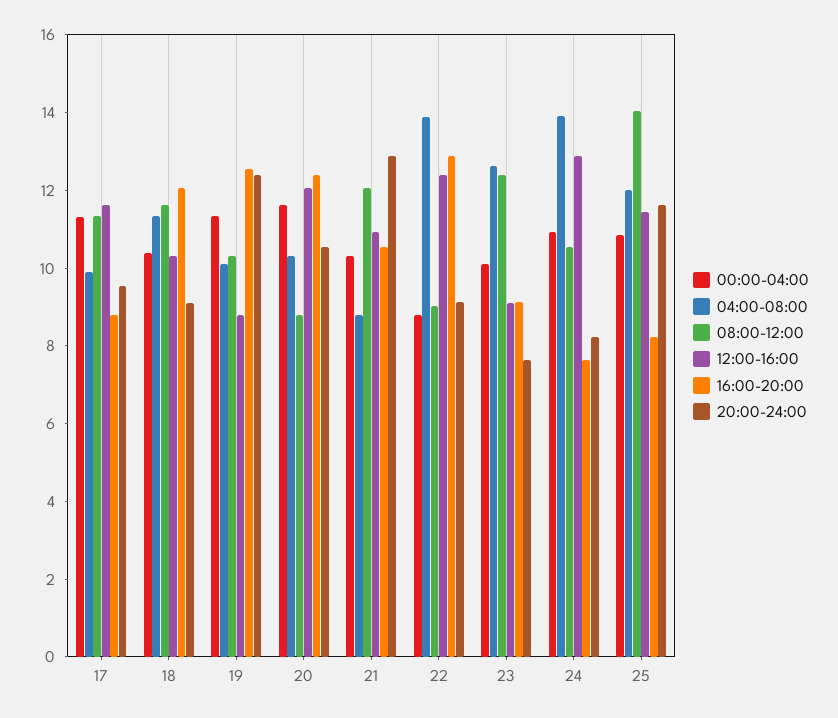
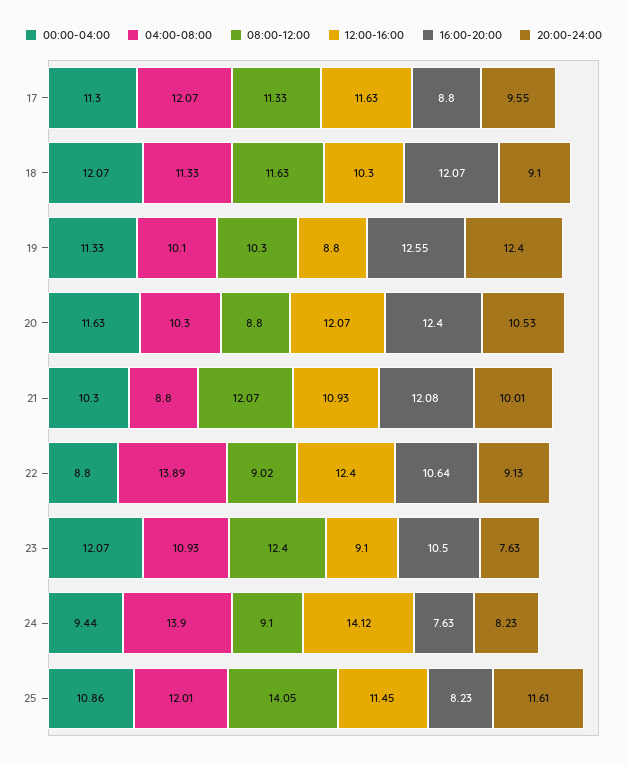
  {
    "00:00-04:00": {
      "17": 11.3,
-     "18": 10.5,
+     "18": 12.07,
      "19": 11.33,
      "20": 11.63,
      "21": 10.3,
      "22": 8.8,
-     "23": 10,
+     "23": 12.07,
-     "24": 11,
+     "24": 9.44,
      "25": 10.86
    },
    "04:00-08:00": {
-     "17": 10,
+     "17": 12.07,
      "18": 11.33,
      "19": 10.1,
      "20": 10.3,
      "21": 8.8,
      "22": 13.89,
-     "23": 12.5,
+     "23": 10.93,
      "24": 13.9,
      "25": 12.01
    },
    "08:00-12:00": {
      "17": 11.33,
      "18": 11.63,
      "19": 10.3,
      "20": 8.8,
      "21": 12.07,
      "22": 9.02,
      "23": 12.4,
-     "24": 10.5,
+     "24": 9.1,
      "25": 14.05
    },
    "12:00-16:00": {
      "17": 11.63,
      "18": 10.3,
      "19": 8.8,
      "20": 12.07,
      "21": 10.93,
      "22": 12.4,
      "23": 9.1,
-     "24": 13,
+     "24": 14.12,
      "25": 11.45
    },
    "16:00-20:00": {
      "17": 8.8,
      "18": 12.07,
      "19": 12.55,
      "20": 12.4,
-     "21": 10.5,
+     "21": 12.08,
-     "22": 13,
+     "22": 10.64,
-     "23": 9,
+     "23": 10.5,
      "24": 7.63,
      "25": 8.23
    },
    "20:00-24:00": {
      "17": 9.55,
      "18": 9.1,
      "19": 12.4,
      "20": 10.53,
-     "21": 13,
+     "21": 10.01,
      "22": 9.13,
      "23": 7.63,
      "24": 8.23,
      "25": 11.61
    }
  }

